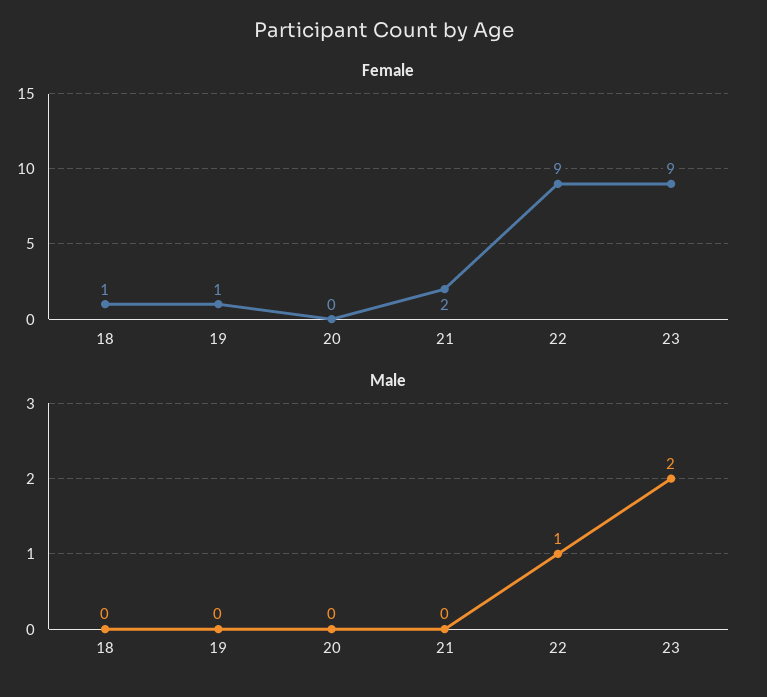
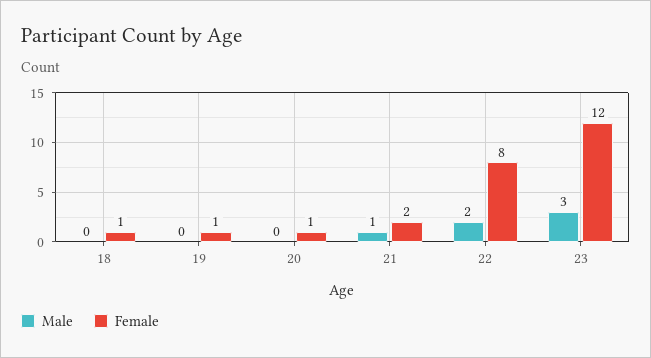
  {
    "Female": {
      "18": 1,
      "19": 1,
-     "20": 0,
+     "20": 1,
      "21": 2,
-     "22": 9,
+     "22": 8,
-     "23": 9
+     "23": 12
    },
    "Male": {
      "18": 0,
      "19": 0,
      "20": 0,
-     "21": 0,
+     "21": 1,
-     "22": 1,
+     "22": 2,
-     "23": 2
+     "23": 3
    }
  }

